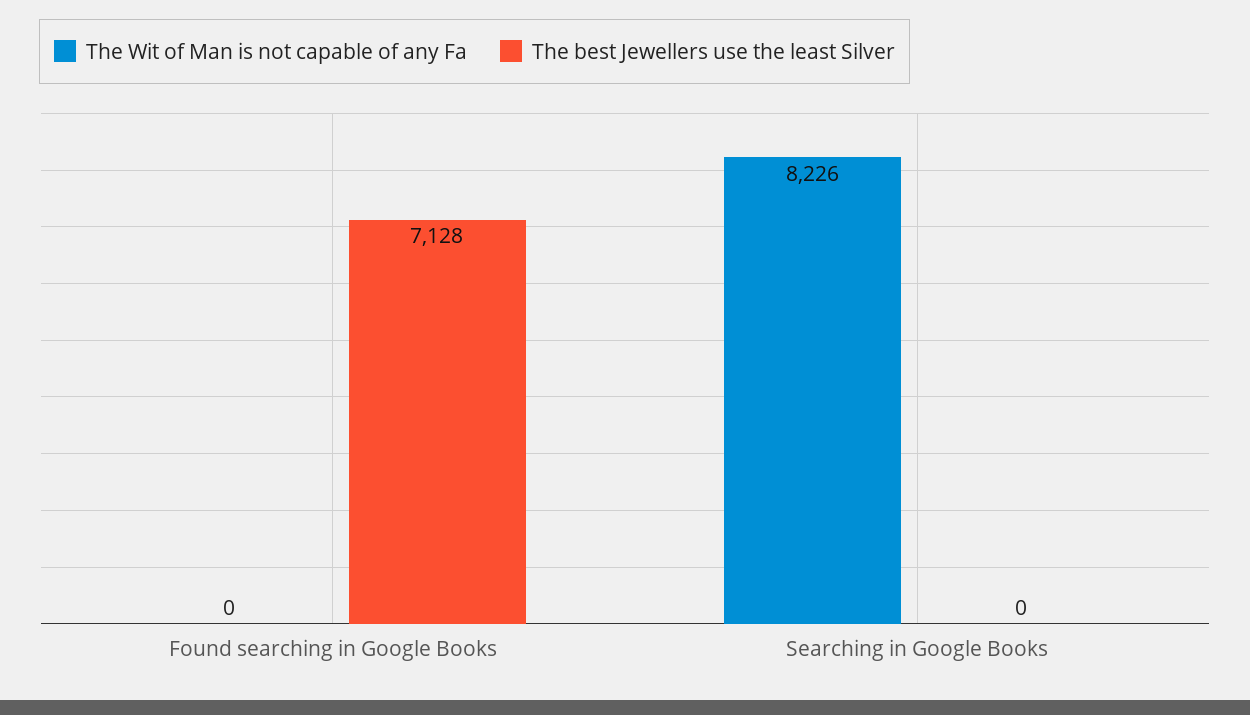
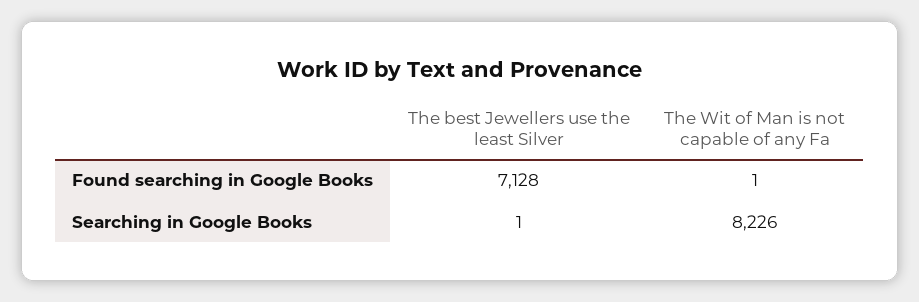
  {
    "The Wit of Man is not capable of any Fa": {
-     "Found searching in Google Books": 0,
+     "Found searching in Google Books": 1,
      "Searching in Google Books": 8226
    },
    "The best Jewellers use the least Silver": {
      "Found searching in Google Books": 7128,
-     "Searching in Google Books": 0
+     "Searching in Google Books": 1
    }
  }

